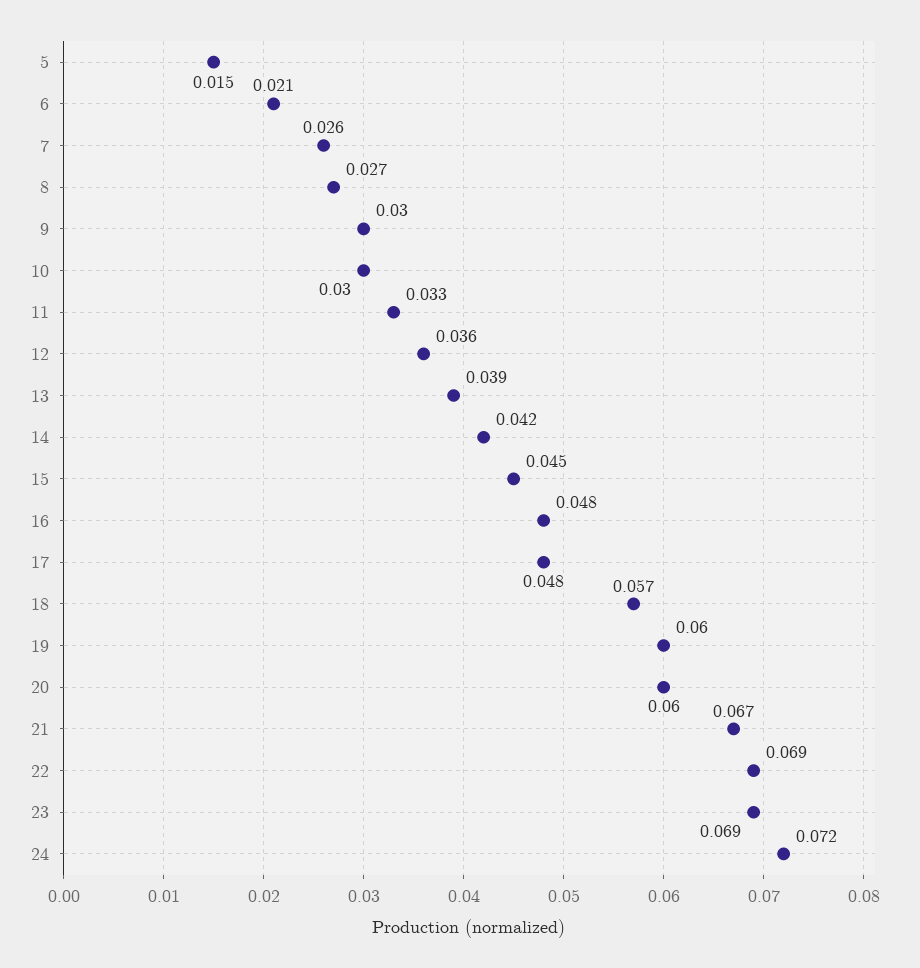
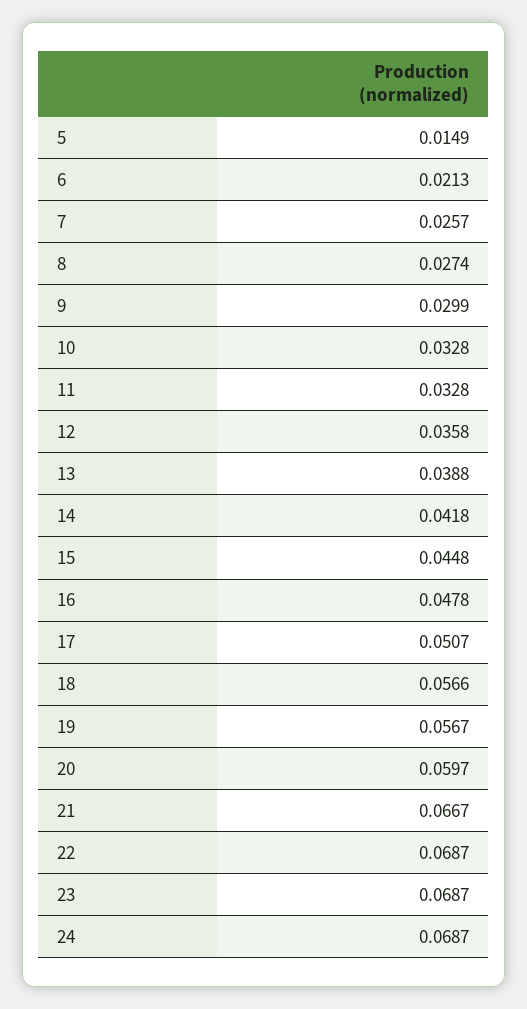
  {
    "5": 0.0149,
    "6": 0.0213,
    "7": 0.0257,
    "8": 0.0274,
    "9": 0.0299,
-   "10": 0.03,
+   "10": 0.0328,
    "11": 0.0328,
    "12": 0.0358,
    "13": 0.0388,
    "14": 0.0418,
    "15": 0.0448,
    "16": 0.0478,
-   "17": 0.048,
+   "17": 0.0507,
    "18": 0.0566,
-   "19": 0.06,
+   "19": 0.0567,
    "20": 0.0597,
    "21": 0.0667,
    "22": 0.0687,
    "23": 0.0687,
-   "24": 0.072
+   "24": 0.0687
  }

